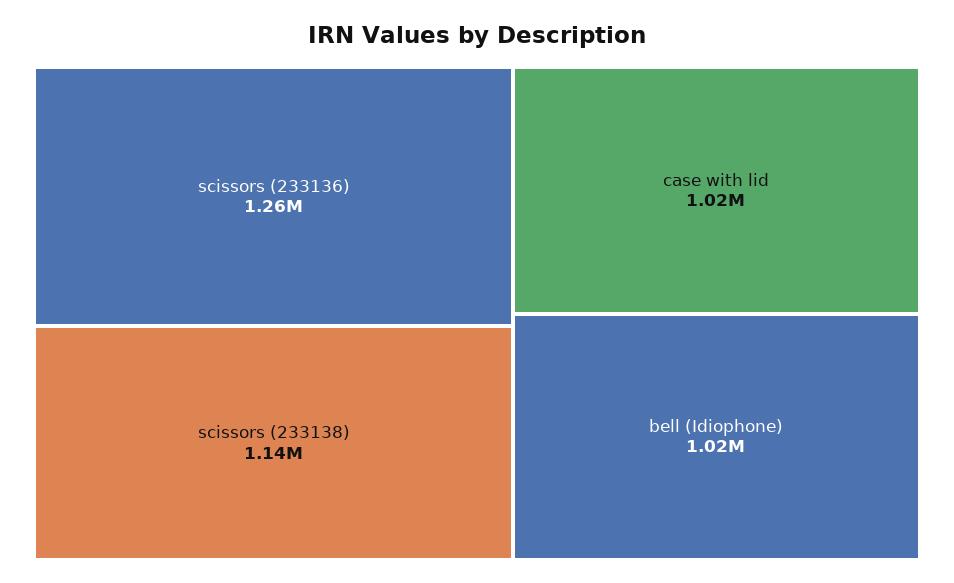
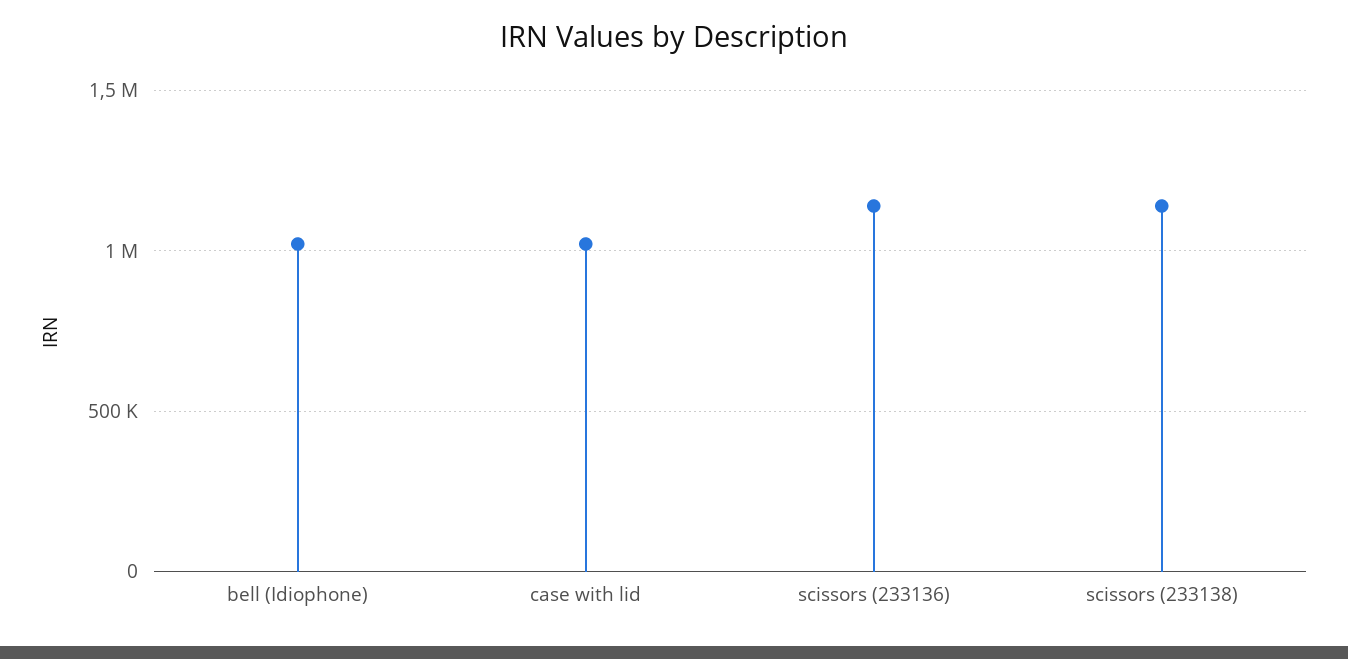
  {
-   "scissors (233136)": 1260000,
+   "scissors (233136)": 1150000,
    "scissors (233138)": 1140000,
    "case with lid": 1020000,
    "bell (Idiophone)": 1020000
  }

